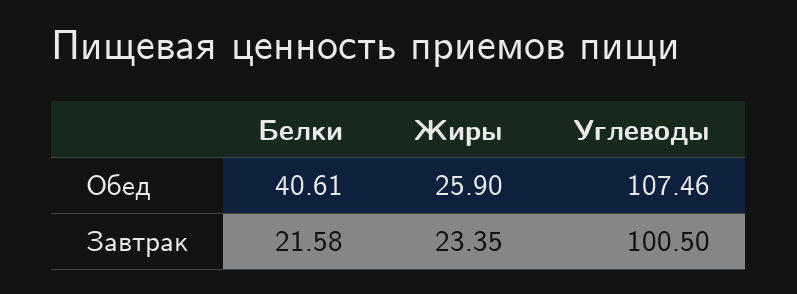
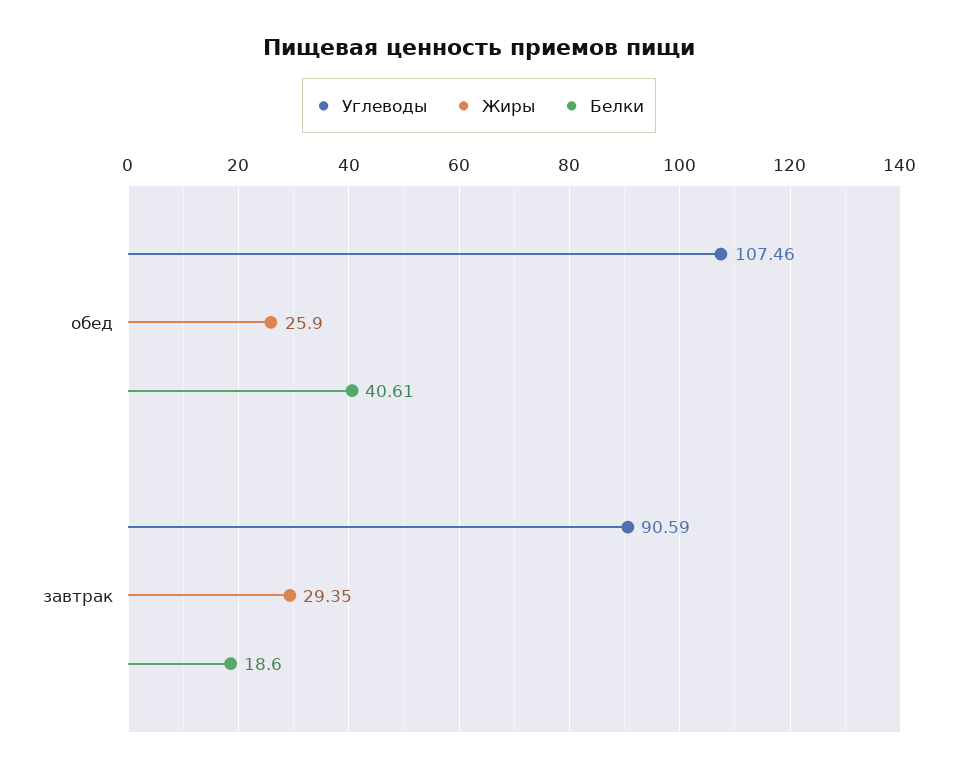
  {
    "Белки": {
      "Обед": 40.61,
-     "Завтрак": 21.58
+     "Завтрак": 18.6
    },
    "Жиры": {
      "Обед": 25.9,
-     "Завтрак": 23.35
+     "Завтрак": 29.35
    },
    "Углеводы": {
      "Обед": 107.46,
-     "Завтрак": 100.5
+     "Завтрак": 90.59
    }
  }

